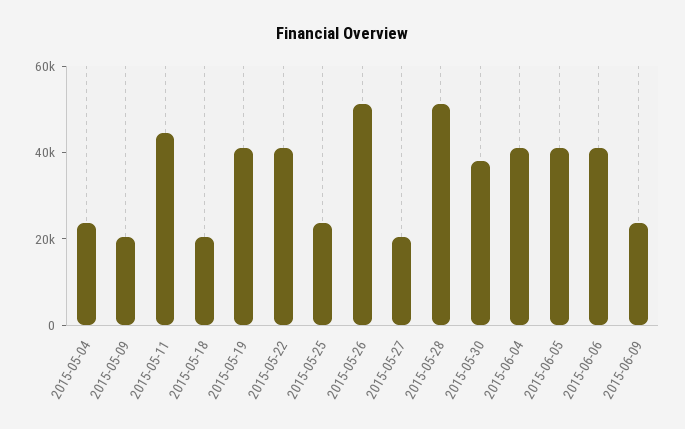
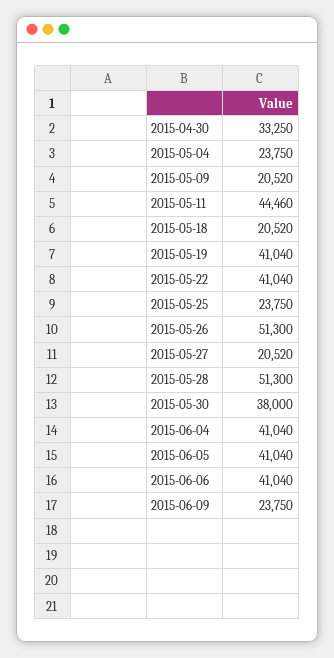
  {
    "2015-05-04": 23750,
    "2015-05-09": 20520,
    "2015-05-11": 44460,
    "2015-05-18": 20520,
    "2015-05-19": 41040,
    "2015-05-22": 41040,
    "2015-05-25": 23750,
    "2015-05-26": 51300,
    "2015-05-27": 20520,
    "2015-05-28": 51300,
    "2015-05-30": 38000,
    "2015-06-04": 41040,
    "2015-06-05": 41040,
    "2015-06-06": 41040,
-   "2015-06-09": 23750
+   "2015-06-09": 23750,
+   "2015-04-30": 33250
  }

